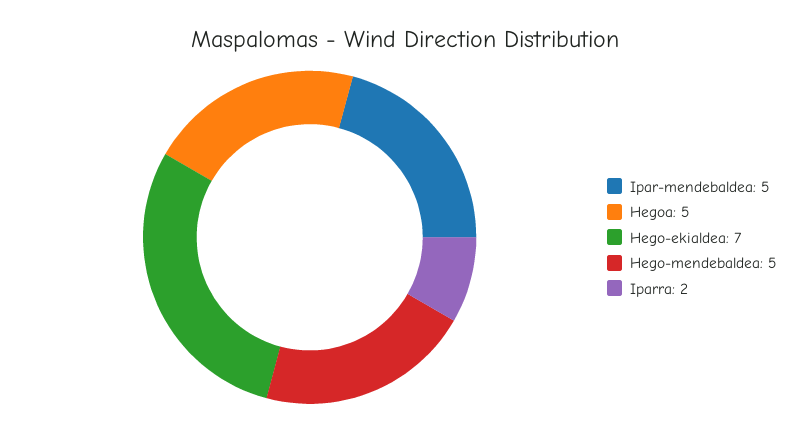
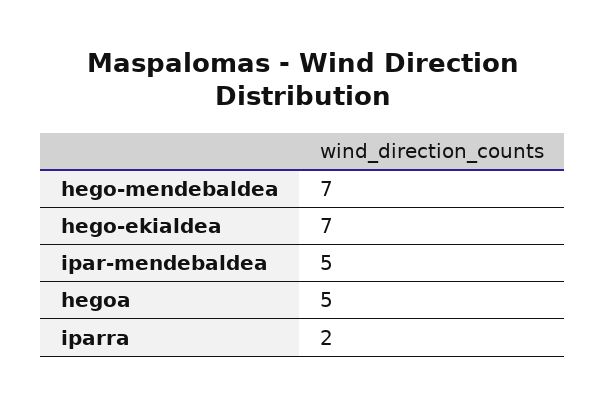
  {
    "Ipar-mendebaldea": 5,
    "Hegoa": 5,
    "Hego-ekialdea": 7,
-   "Hego-mendebaldea": 5,
+   "Hego-mendebaldea": 7,
    "Iparra": 2
  }

